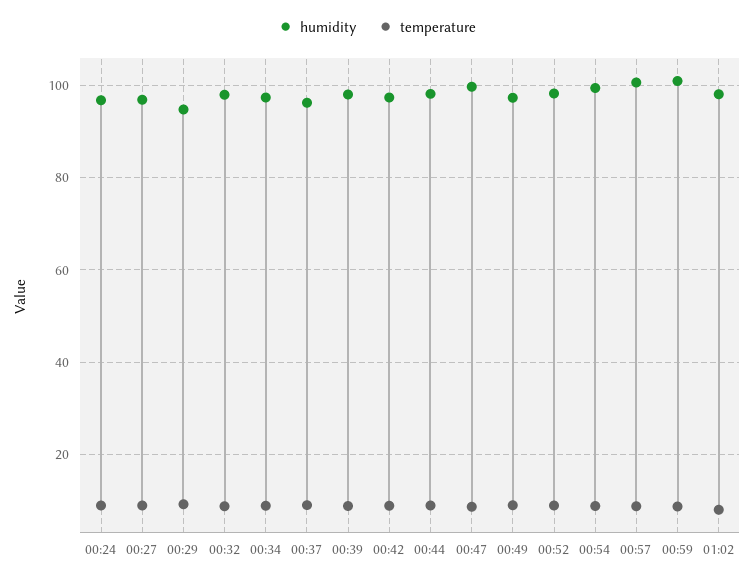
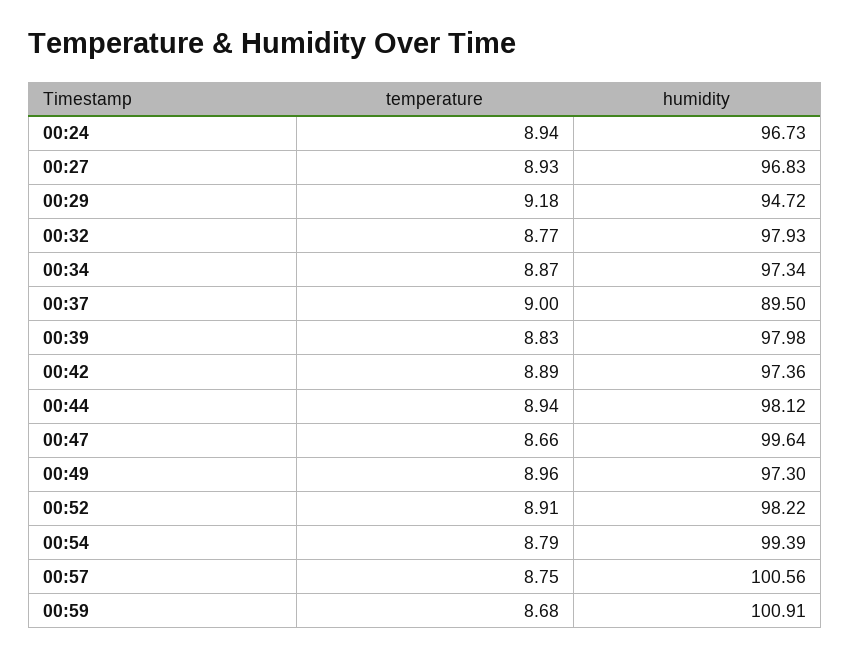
  {
    "humidity": {
      "00:24": 96.73,
      "00:27": 96.83,
      "00:29": 94.72,
      "00:32": 97.93,
      "00:34": 97.34,
-     "00:37": 96,
+     "00:37": 89.5,
      "00:39": 97.98,
      "00:42": 97.36,
      "00:44": 98.12,
      "00:47": 99.64,
      "00:49": 97.3,
      "00:52": 98.22,
      "00:54": 99.39,
      "00:57": 100.56,
-     "00:59": 100.91,
+     "00:59": 100.91
-     "01:02": 98
    },
    "temperature": {
      "00:24": 8.94,
      "00:27": 8.93,
      "00:29": 9.18,
      "00:32": 8.77,
      "00:34": 8.87,
      "00:37": 9,
      "00:39": 8.83,
      "00:42": 8.89,
      "00:44": 8.94,
      "00:47": 8.66,
      "00:49": 8.96,
      "00:52": 8.91,
      "00:54": 8.79,
      "00:57": 8.75,
-     "00:59": 8.68,
+     "00:59": 8.68
-     "01:02": 8
    }
  }

